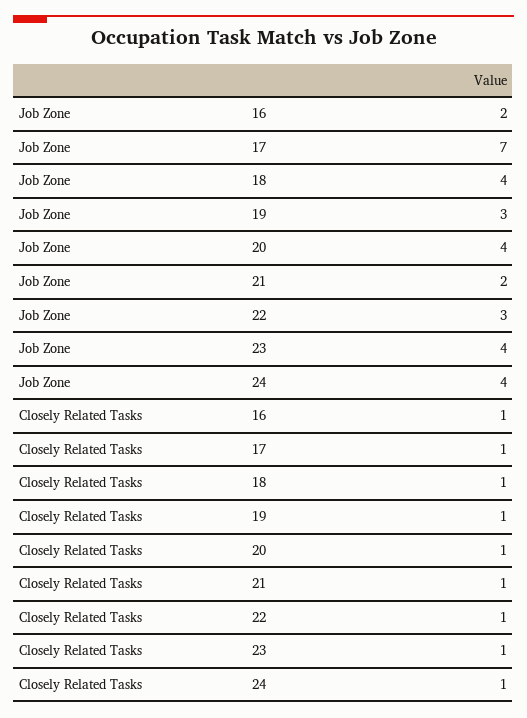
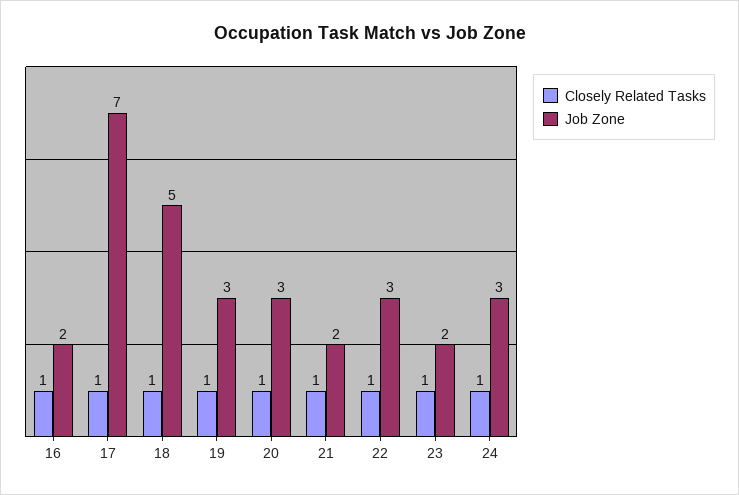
  {
    "Job Zone": {
      "16": 2,
      "17": 7,
-     "18": 4,
+     "18": 5,
      "19": 3,
-     "20": 4,
+     "20": 3,
      "21": 2,
      "22": 3,
-     "23": 4,
+     "23": 2,
-     "24": 4
+     "24": 3
    },
    "Closely Related Tasks": {
      "16": 1,
      "17": 1,
      "18": 1,
      "19": 1,
      "20": 1,
      "21": 1,
      "22": 1,
      "23": 1,
      "24": 1
    }
  }

